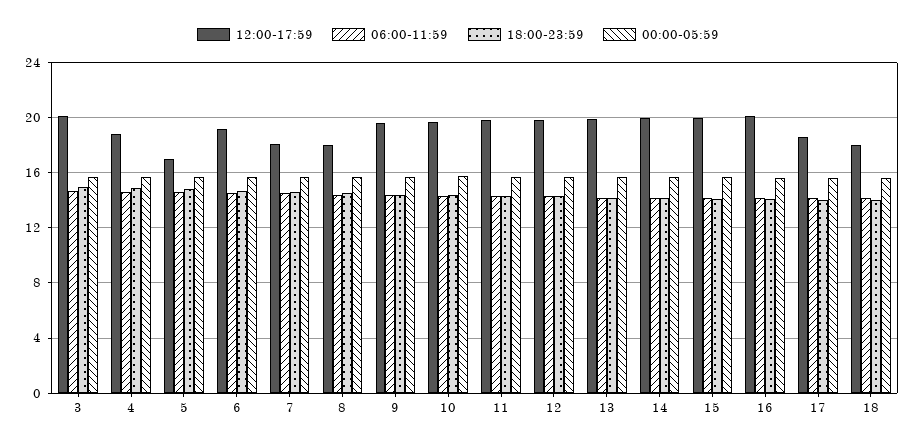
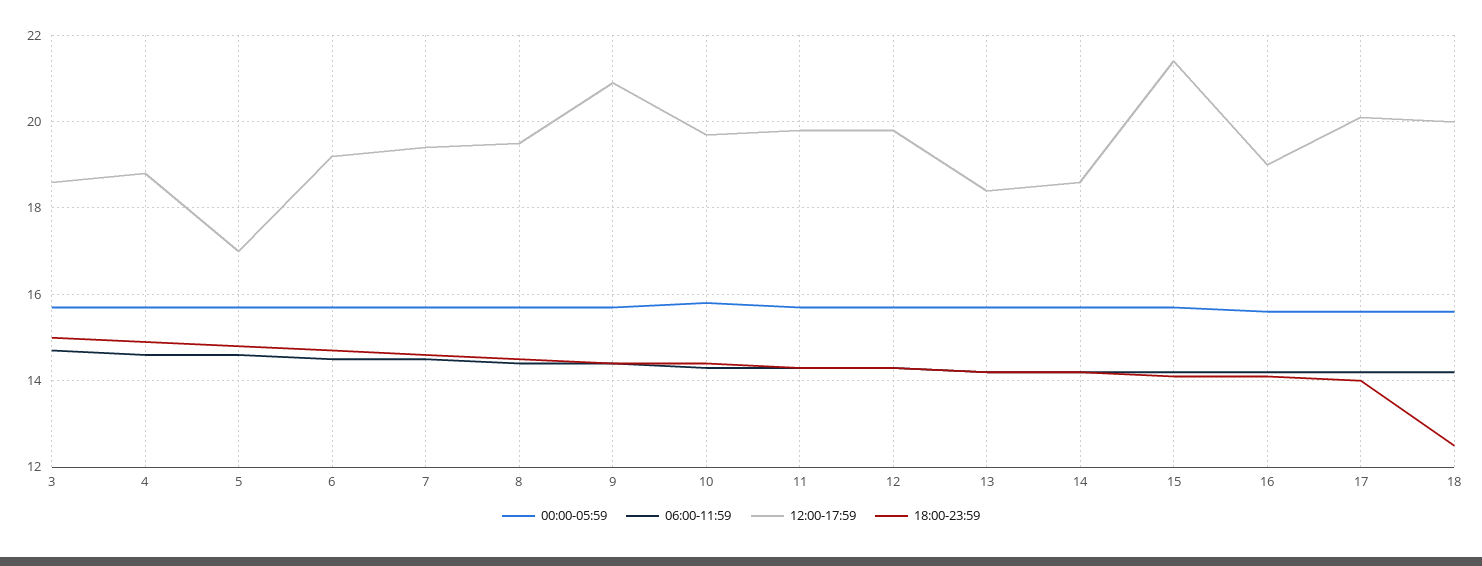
  {
    "12:00-17:59": {
-     "3": 20,
+     "3": 18.5,
      "4": 19,
      "5": 17,
      "6": 19,
-     "7": 18,
+     "7": 19.5,
-     "8": 18,
+     "8": 19.5,
-     "9": 19.5,
+     "9": 21,
      "10": 19.5,
      "11": 20,
      "12": 20,
-     "13": 20,
+     "13": 18.5,
-     "14": 20,
+     "14": 18.5,
-     "15": 20,
+     "15": 21.5,
-     "16": 20,
+     "16": 19,
-     "17": 18.5,
+     "17": 20,
-     "18": 18
+     "18": 20
    },
    "06:00-11:59": {
      "3": 14.5,
      "4": 14.5,
      "5": 14.5,
      "6": 14.5,
      "7": 14.5,
      "8": 14.5,
      "9": 14.5,
      "10": 14.5,
      "11": 14.5,
      "12": 14.5,
      "13": 14,
      "14": 14,
      "15": 14,
      "16": 14,
      "17": 14,
      "18": 14
    },
    "18:00-23:59": {
      "3": 15,
      "4": 15,
      "5": 15,
      "6": 14.5,
      "7": 14.5,
      "8": 14.5,
      "9": 14.5,
      "10": 14.5,
      "11": 14.5,
      "12": 14.5,
      "13": 14,
      "14": 14,
      "15": 14,
      "16": 14,
      "17": 14,
-     "18": 14
+     "18": 12.5
    },
    "00:00-05:59": {
      "3": 15.5,
      "4": 15.5,
      "5": 15.5,
      "6": 15.5,
      "7": 15.5,
      "8": 15.5,
      "9": 15.5,
      "10": 16,
      "11": 15.5,
      "12": 15.5,
      "13": 15.5,
      "14": 15.5,
      "15": 15.5,
      "16": 15.5,
      "17": 15.5,
      "18": 15.5
    }
  }

